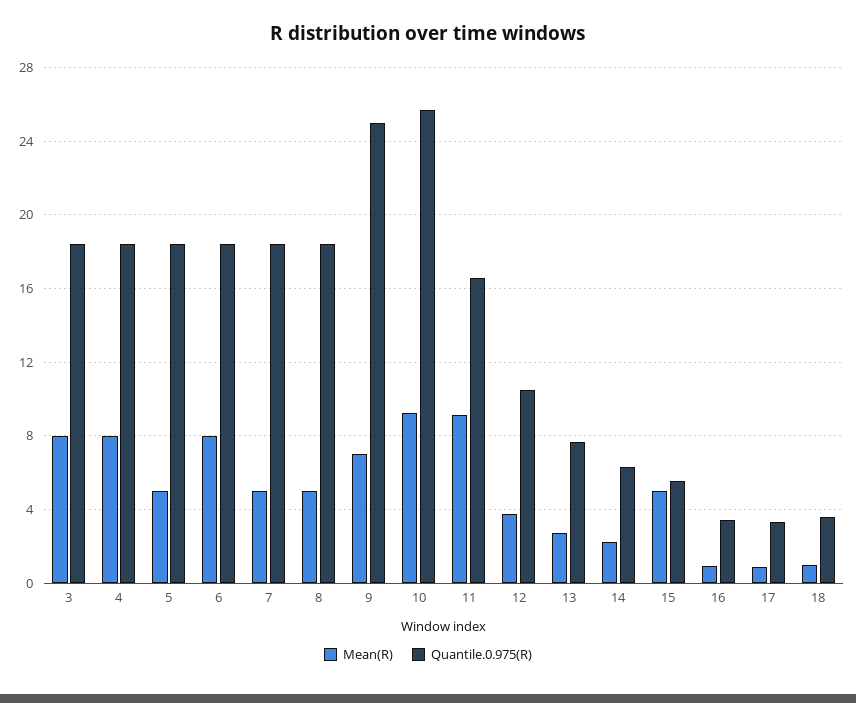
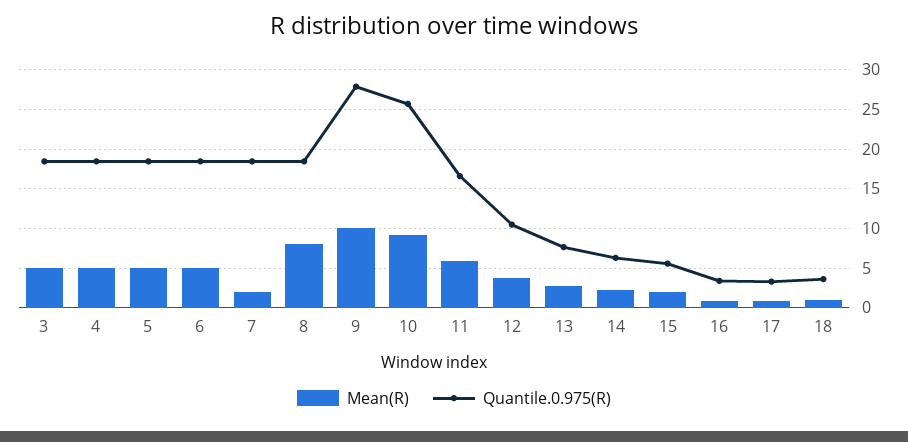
  {
    "Mean(R)": {
-     "3": 8,
+     "3": 5,
-     "4": 8,
+     "4": 5,
      "5": 5,
-     "6": 8,
+     "6": 5,
-     "7": 5,
+     "7": 2,
-     "8": 5,
+     "8": 8,
-     "9": 7,
+     "9": 10,
      "10": 9,
-     "11": 9,
+     "11": 6,
      "12": 4,
      "13": 3,
      "14": 2.5,
-     "15": 5,
+     "15": 2,
      "16": 1,
      "17": 1,
      "18": 1
    },
    "Quantile.0.975(R)": {
      "3": 18.5,
      "4": 18.5,
      "5": 18.5,
      "6": 18.5,
      "7": 18.5,
      "8": 18.5,
-     "9": 25,
+     "9": 28,
      "10": 25.5,
      "11": 16.5,
      "12": 10.5,
      "13": 7.5,
      "14": 6.5,
      "15": 5.5,
      "16": 3.5,
      "17": 3.5,
      "18": 3.5
    }
  }

